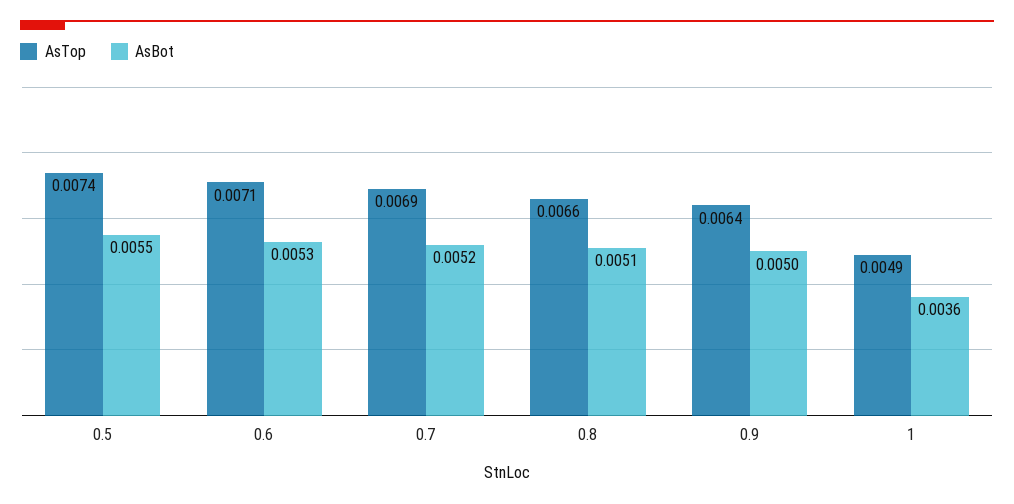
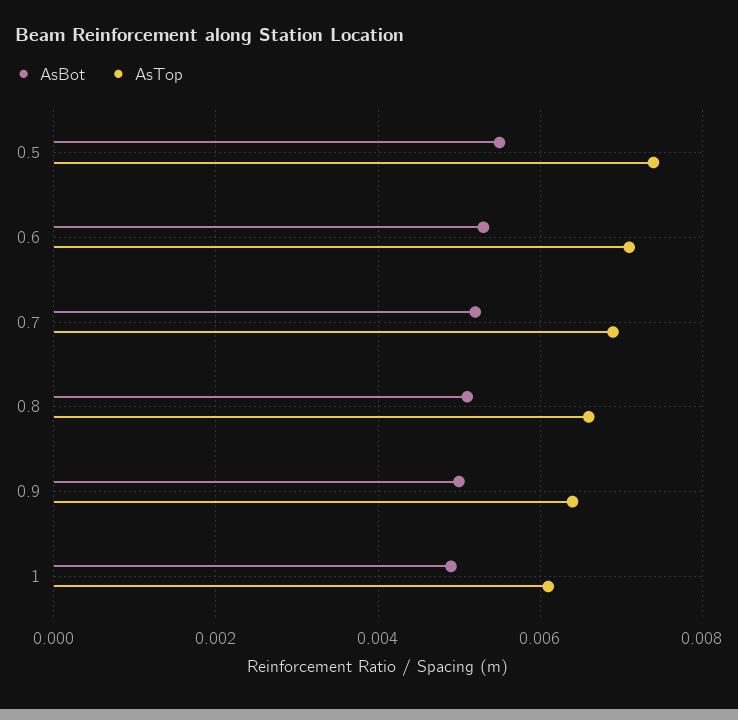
  {
    "AsTop": {
      "0.5": 0.0074,
      "0.6": 0.0071,
      "0.7": 0.0069,
      "0.8": 0.0066,
      "0.9": 0.0064,
-     "1": 0.0049
+     "1": 0.006
    },
    "AsBot": {
      "0.5": 0.0055,
      "0.6": 0.0053,
      "0.7": 0.0052,
      "0.8": 0.0051,
      "0.9": 0.005,
-     "1": 0.0036
+     "1": 0.005
    }
  }

